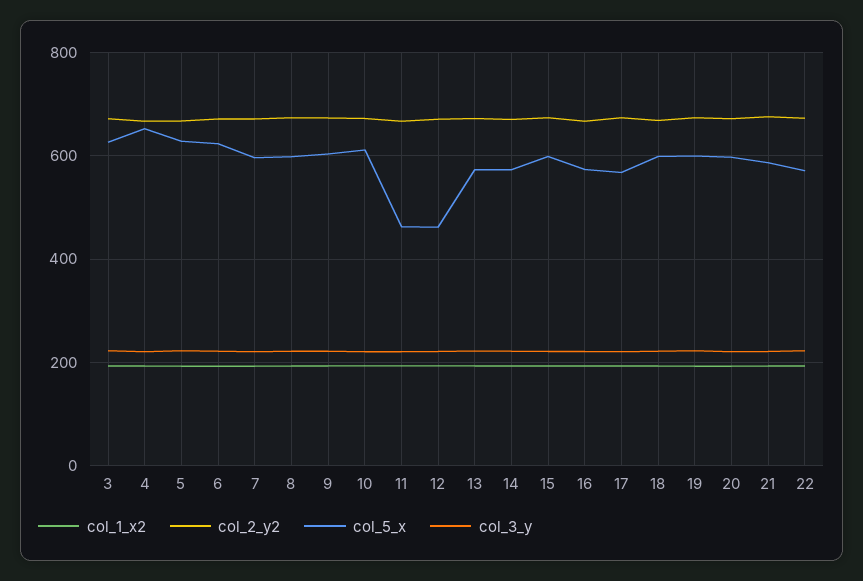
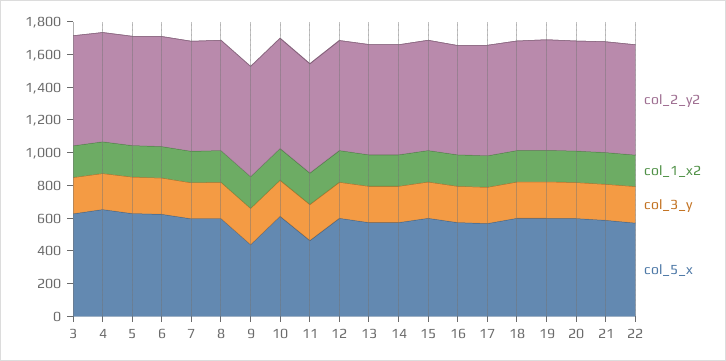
  {
    "col_1_x2": {
      "3": 200,
      "4": 200,
      "5": 200,
      "6": 200,
      "7": 200,
      "8": 200,
      "9": 200,
      "10": 200,
      "11": 200,
      "12": 200,
      "13": 200,
      "14": 200,
      "15": 200,
      "16": 200,
      "17": 200,
      "18": 200,
      "19": 200,
      "20": 200,
      "21": 200,
      "22": 200
    },
    "col_2_y2": {
      "3": 680,
      "4": 660,
      "5": 660,
      "6": 680,
      "7": 680,
      "8": 680,
      "9": 680,
      "10": 680,
      "11": 660,
      "12": 680,
      "13": 680,
      "14": 680,
      "15": 680,
      "16": 660,
      "17": 680,
      "18": 660,
      "19": 680,
      "20": 680,
      "21": 680,
      "22": 680
    },
    "col_5_x": {
      "3": 620,
      "4": 660,
      "5": 620,
      "6": 620,
      "7": 600,
      "8": 600,
-     "9": 600,
+     "9": 450,
      "10": 620,
      "11": 460,
-     "12": 460,
+     "12": 600,
      "13": 580,
      "14": 580,
      "15": 600,
      "16": 580,
      "17": 560,
      "18": 600,
      "19": 600,
      "20": 600,
      "21": 580,
      "22": 580
    },
    "col_3_y": {
      "3": 220,
      "4": 220,
      "5": 220,
      "6": 220,
      "7": 220,
      "8": 220,
      "9": 220,
      "10": 220,
      "11": 220,
      "12": 220,
      "13": 220,
      "14": 220,
      "15": 220,
      "16": 220,
      "17": 220,
      "18": 220,
      "19": 220,
      "20": 220,
      "21": 220,
      "22": 220
    }
  }

